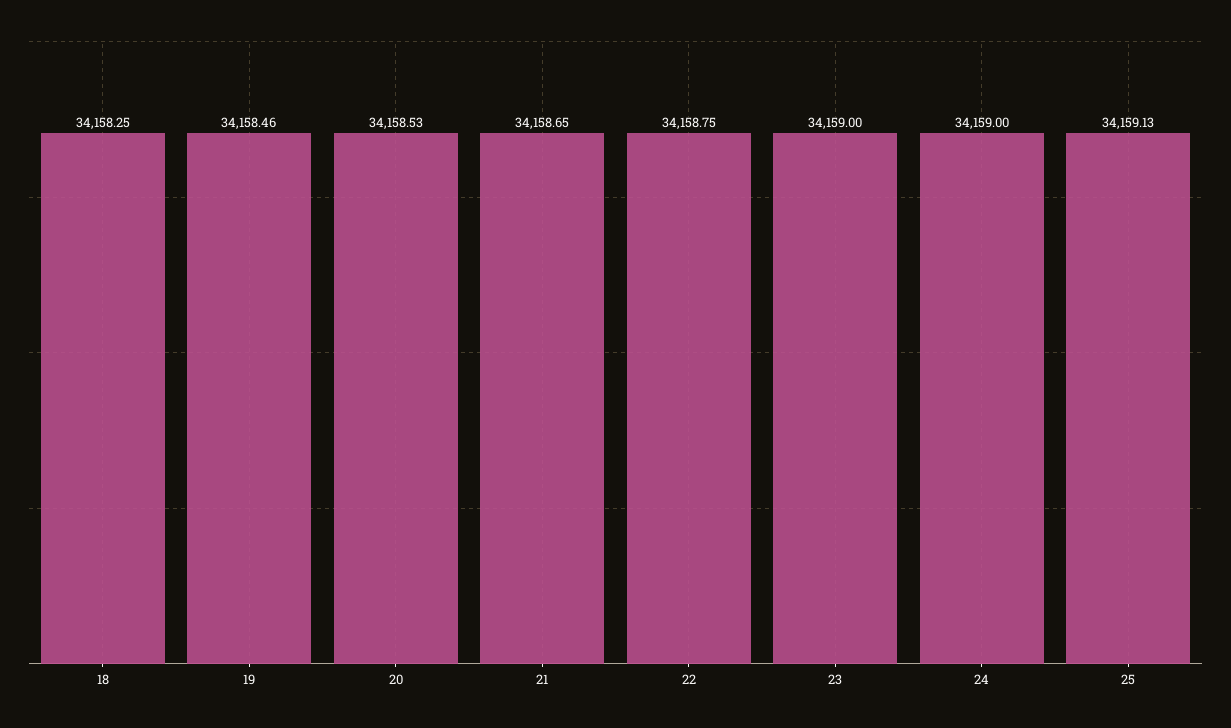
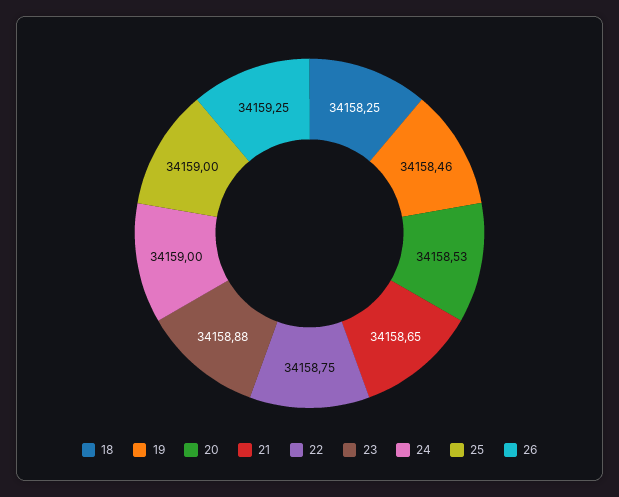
  {
    "18": 34158.25,
    "19": 34158.46,
    "20": 34158.53,
    "21": 34158.65,
    "22": 34158.75,
-   "23": 34159,
+   "23": 34158.88,
    "24": 34159,
-   "25": 34159.13
+   "25": 34159,
+   "26": 34159.25
  }

